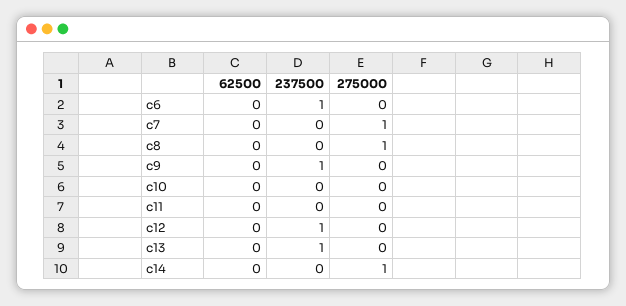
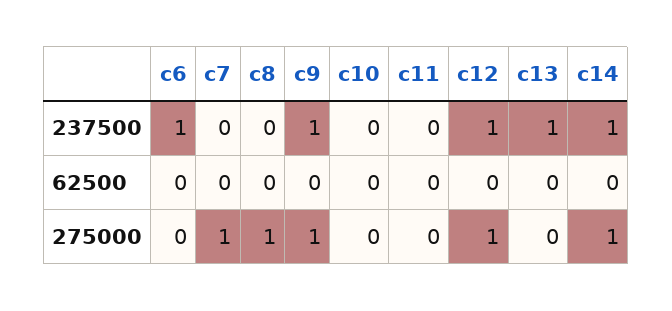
  {
    "62500": {
      "c6": 0,
      "c7": 0,
      "c8": 0,
      "c9": 0,
      "c10": 0,
      "c11": 0,
      "c12": 0,
      "c13": 0,
      "c14": 0
    },
    "237500": {
      "c6": 1,
      "c7": 0,
      "c8": 0,
      "c9": 1,
      "c10": 0,
      "c11": 0,
      "c12": 1,
      "c13": 1,
-     "c14": 0
+     "c14": 1
    },
    "275000": {
      "c6": 0,
      "c7": 1,
      "c8": 1,
-     "c9": 0,
+     "c9": 1,
      "c10": 0,
      "c11": 0,
-     "c12": 0,
+     "c12": 1,
      "c13": 0,
      "c14": 1
    }
  }

